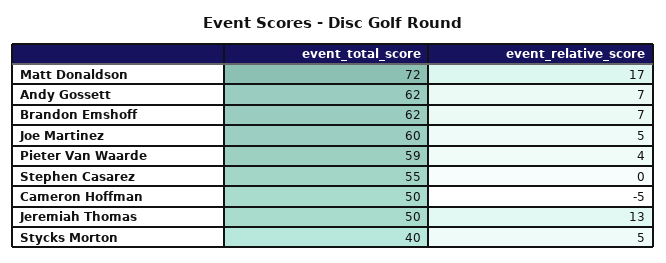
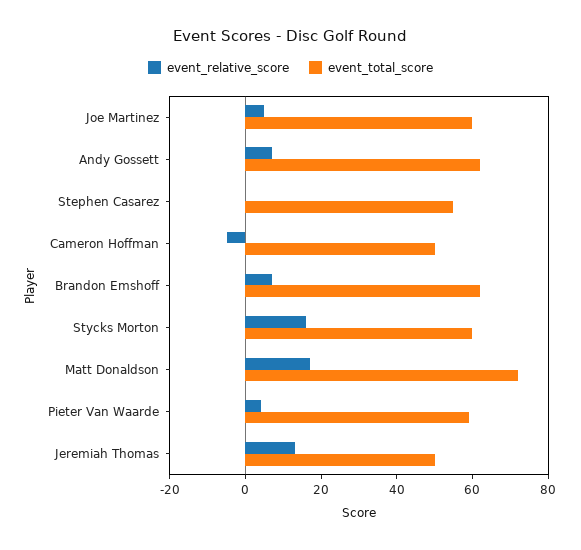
  {
    "event_total_score": {
      "Matt Donaldson": 72,
      "Andy Gossett": 62,
      "Brandon Emshoff": 62,
      "Joe Martinez": 60,
      "Pieter Van Waarde": 59,
      "Stephen Casarez": 55,
      "Cameron Hoffman": 50,
      "Jeremiah Thomas": 50,
-     "Stycks Morton": 40
+     "Stycks Morton": 60
    },
    "event_relative_score": {
      "Matt Donaldson": 17,
      "Andy Gossett": 7,
      "Brandon Emshoff": 7,
      "Joe Martinez": 5,
      "Pieter Van Waarde": 4,
      "Stephen Casarez": 0,
      "Cameron Hoffman": -5,
      "Jeremiah Thomas": 13,
-     "Stycks Morton": 5
+     "Stycks Morton": 15
    }
  }

